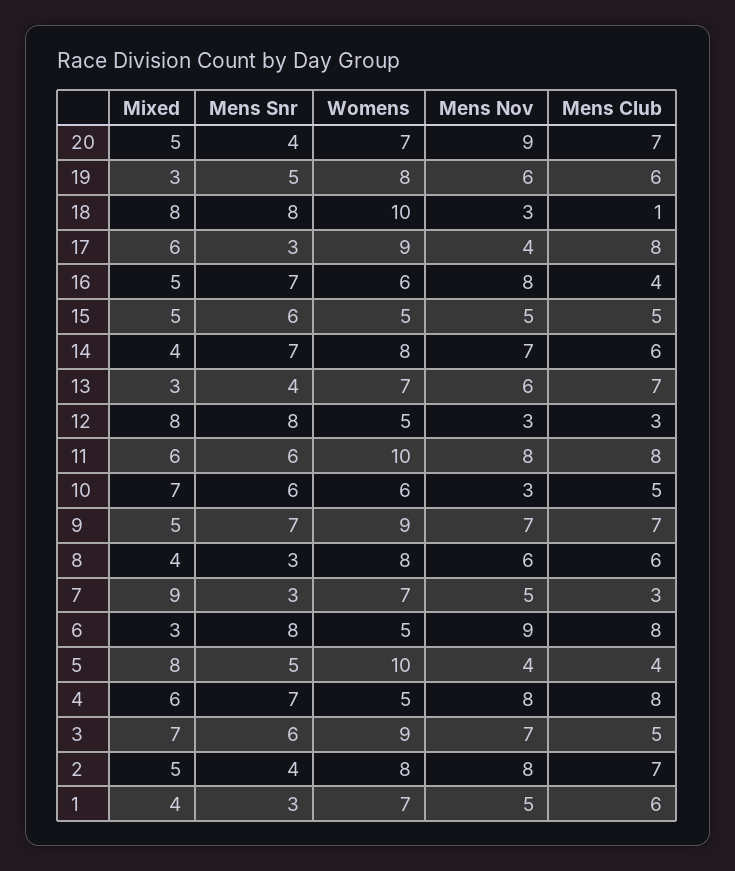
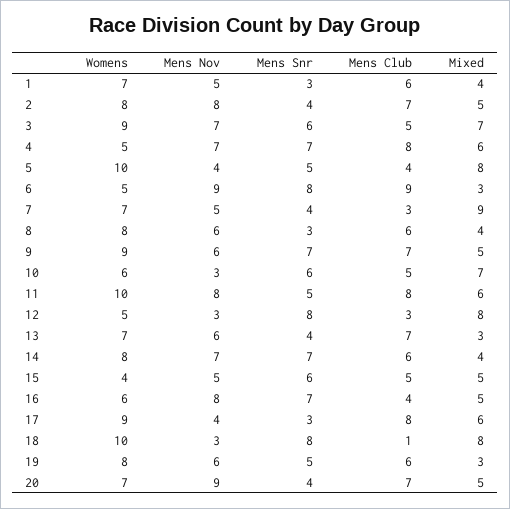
  {
    "Mixed": {
      "20": 5,
      "19": 3,
      "18": 8,
      "17": 6,
      "16": 5,
      "15": 5,
      "14": 4,
      "13": 3,
      "12": 8,
      "11": 6,
      "10": 7,
      "9": 5,
      "8": 4,
      "7": 9,
      "6": 3,
      "5": 8,
      "4": 6,
      "3": 7,
      "2": 5,
      "1": 4
    },
    "Mens Snr": {
      "20": 4,
      "19": 5,
      "18": 8,
      "17": 3,
      "16": 7,
      "15": 6,
      "14": 7,
      "13": 4,
      "12": 8,
-     "11": 6,
+     "11": 5,
      "10": 6,
      "9": 7,
      "8": 3,
-     "7": 3,
+     "7": 4,
      "6": 8,
      "5": 5,
      "4": 7,
      "3": 6,
      "2": 4,
      "1": 3
    },
    "Womens": {
      "20": 7,
      "19": 8,
      "18": 10,
      "17": 9,
      "16": 6,
-     "15": 5,
+     "15": 4,
      "14": 8,
      "13": 7,
      "12": 5,
      "11": 10,
      "10": 6,
      "9": 9,
      "8": 8,
      "7": 7,
      "6": 5,
      "5": 10,
      "4": 5,
      "3": 9,
      "2": 8,
      "1": 7
    },
    "Mens Nov": {
      "20": 9,
      "19": 6,
      "18": 3,
      "17": 4,
      "16": 8,
      "15": 5,
      "14": 7,
      "13": 6,
      "12": 3,
      "11": 8,
      "10": 3,
-     "9": 7,
+     "9": 6,
      "8": 6,
      "7": 5,
      "6": 9,
      "5": 4,
-     "4": 8,
+     "4": 7,
      "3": 7,
      "2": 8,
      "1": 5
    },
    "Mens Club": {
      "20": 7,
      "19": 6,
      "18": 1,
      "17": 8,
      "16": 4,
      "15": 5,
      "14": 6,
      "13": 7,
      "12": 3,
      "11": 8,
      "10": 5,
      "9": 7,
      "8": 6,
      "7": 3,
-     "6": 8,
+     "6": 9,
      "5": 4,
      "4": 8,
      "3": 5,
      "2": 7,
      "1": 6
    }
  }

